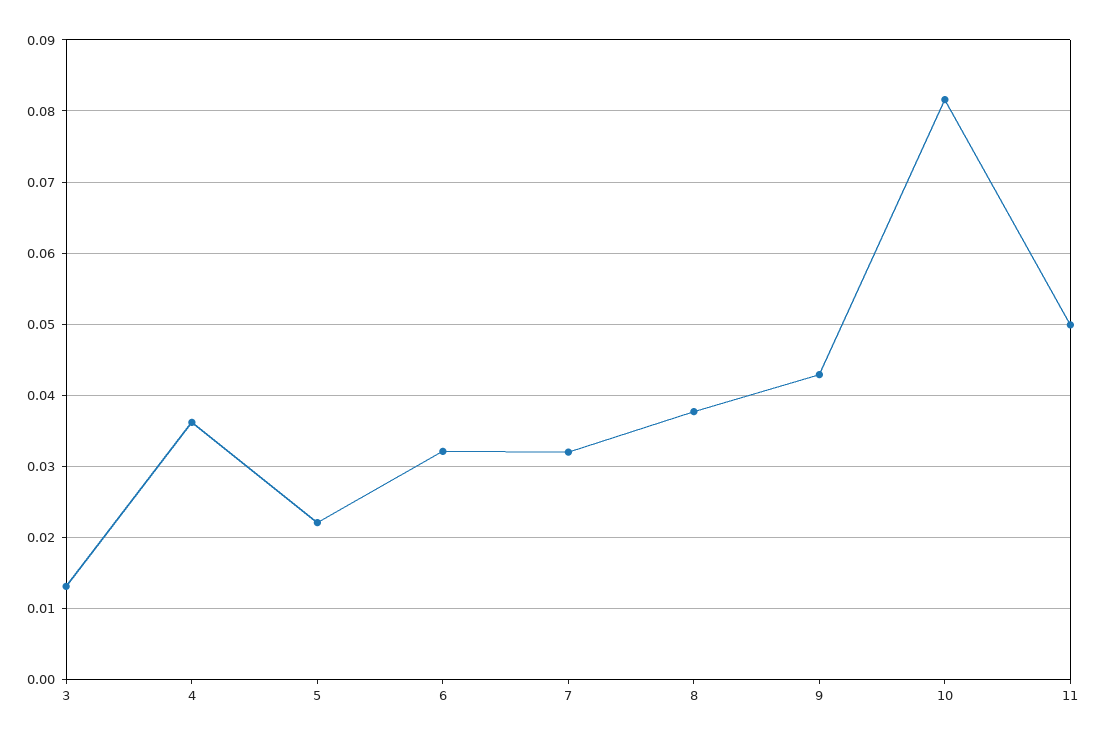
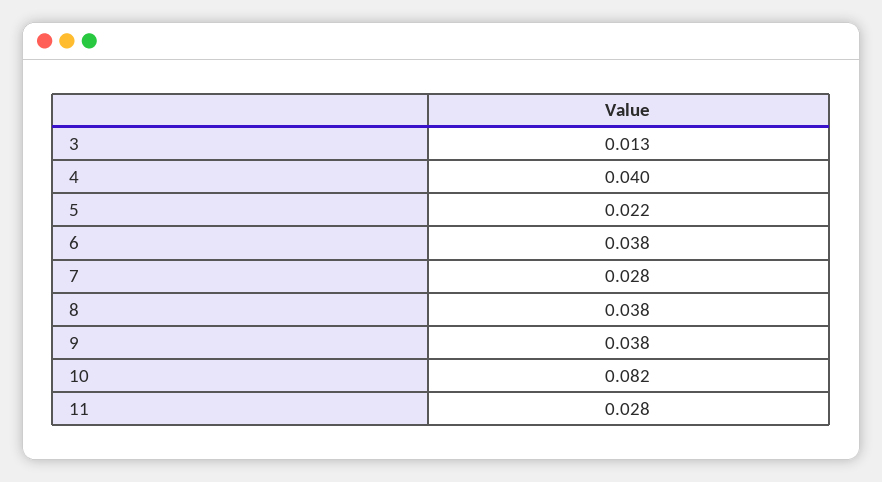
  {
    "3": 0.013,
-   "4": 0.036,
+   "4": 0.04,
    "5": 0.022,
-   "6": 0.032,
+   "6": 0.038,
-   "7": 0.032,
+   "7": 0.028,
    "8": 0.038,
-   "9": 0.043,
+   "9": 0.038,
    "10": 0.082,
-   "11": 0.05
+   "11": 0.028
  }

